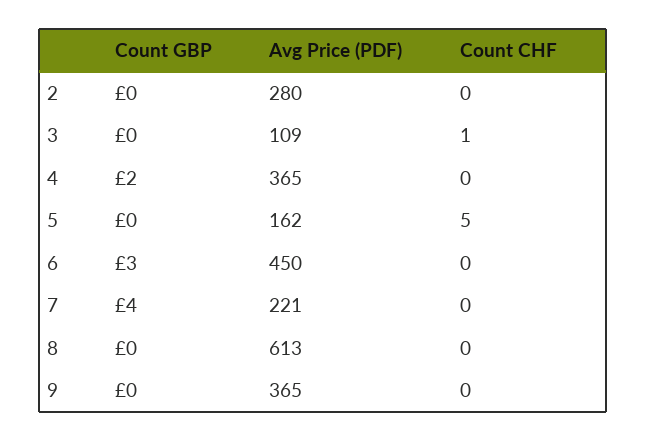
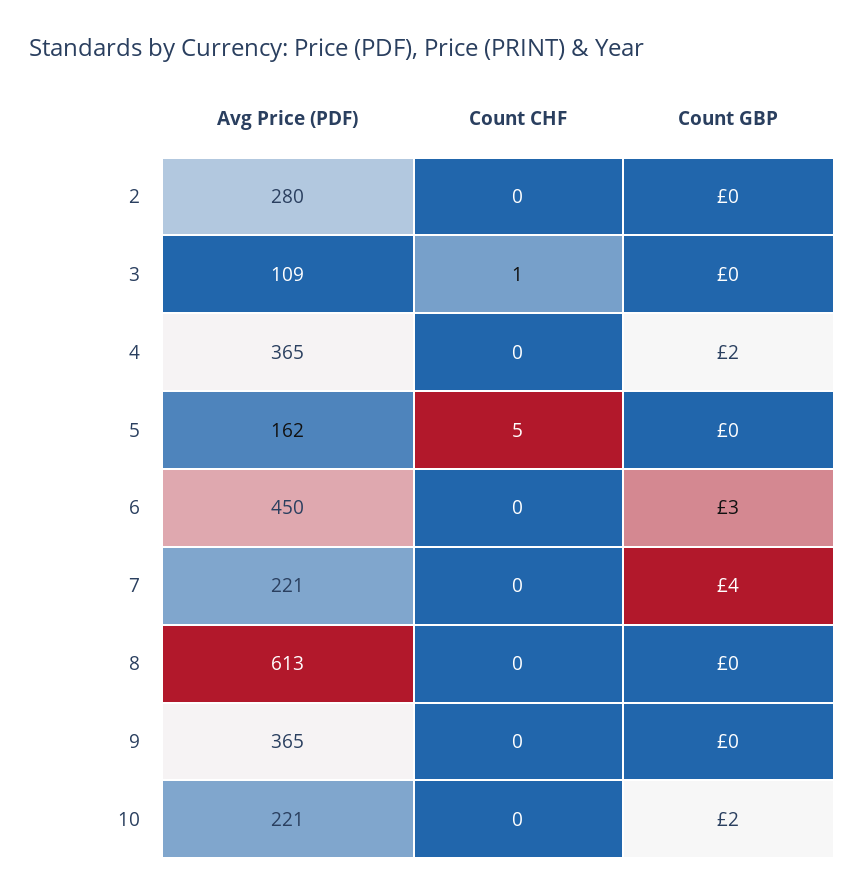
  {
    "Count GBP": {
      "2": 0,
      "3": 0,
      "4": 2,
      "5": 0,
      "6": 3,
      "7": 4,
      "8": 0,
-     "9": 0
+     "9": 0,
+     "10": 2
    },
    "Avg Price (PDF)": {
      "2": 280,
      "3": 109,
      "4": 365,
      "5": 162,
      "6": 450,
      "7": 221,
      "8": 613,
-     "9": 365
+     "9": 365,
+     "10": 221
    },
    "Count CHF": {
      "2": 0,
      "3": 1,
      "4": 0,
      "5": 5,
      "6": 0,
      "7": 0,
      "8": 0,
-     "9": 0
+     "9": 0,
+     "10": 0
    }
  }

